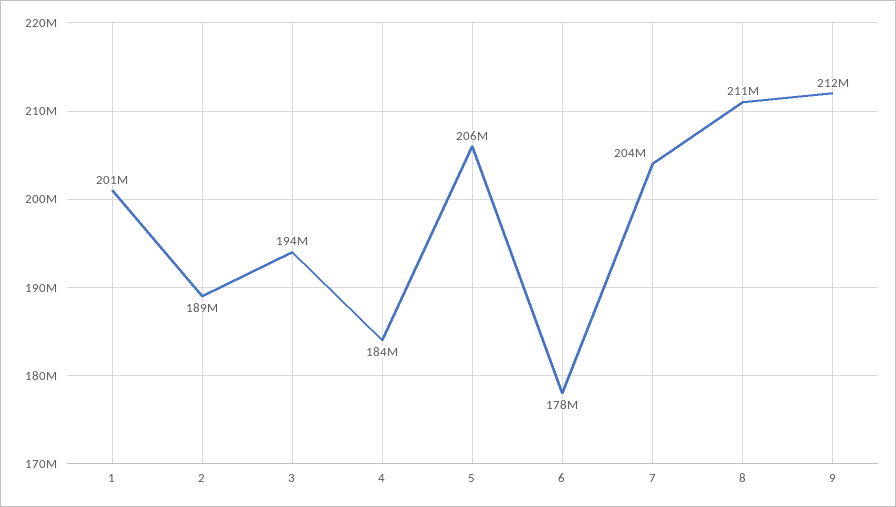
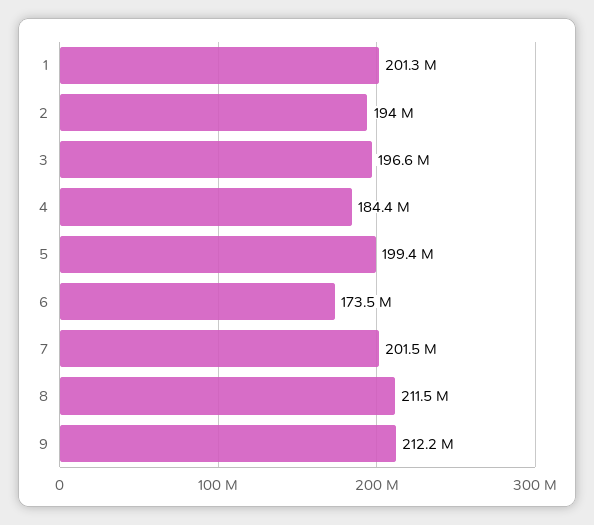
  {
    "1": 201300000,
-   "2": 189000000,
+   "2": 194000000,
-   "3": 194000000,
+   "3": 196600000,
    "4": 184400000,
-   "5": 206000000,
+   "5": 199400000,
-   "6": 178000000,
+   "6": 173500000,
-   "7": 204000000,
+   "7": 201500000,
    "8": 211500000,
    "9": 212200000
  }

